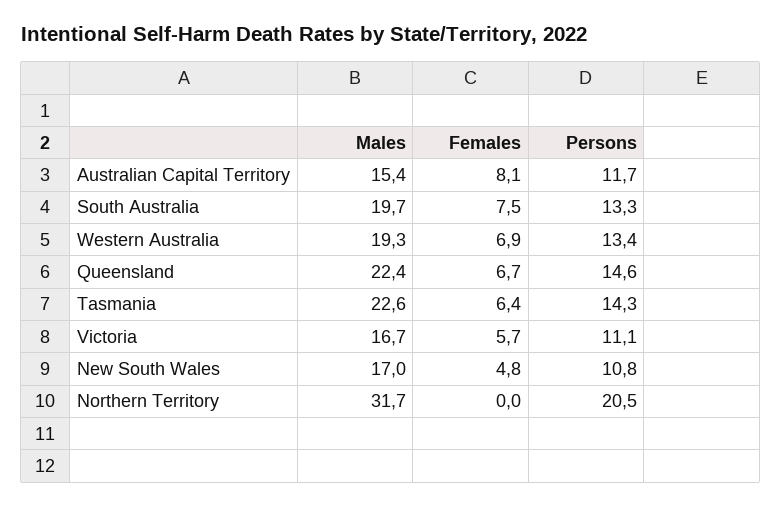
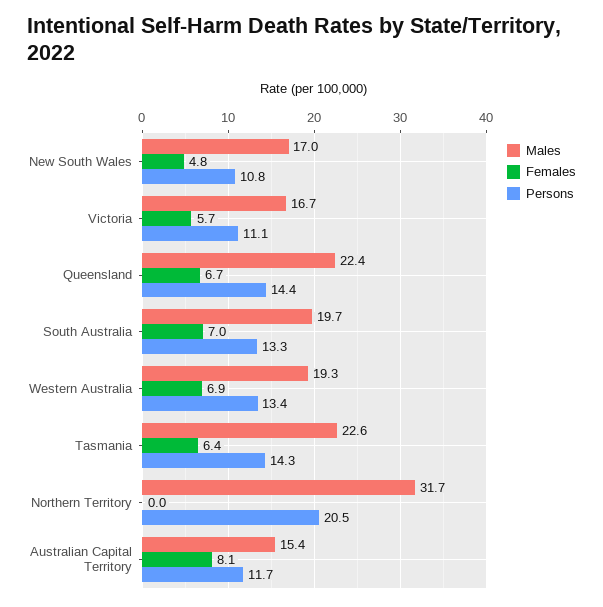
  {
    "Males": {
      "Australian Capital Territory": 15.4,
      "South Australia": 19.7,
      "Western Australia": 19.3,
      "Queensland": 22.4,
      "Tasmania": 22.6,
      "Victoria": 16.7,
      "New South Wales": 17,
      "Northern Territory": 31.7
    },
    "Females": {
      "Australian Capital Territory": 8.1,
-     "South Australia": 7.5,
+     "South Australia": 7,
      "Western Australia": 6.9,
      "Queensland": 6.7,
      "Tasmania": 6.4,
      "Victoria": 5.7,
      "New South Wales": 4.8,
      "Northern Territory": 0
    },
    "Persons": {
      "Australian Capital Territory": 11.7,
      "South Australia": 13.3,
      "Western Australia": 13.4,
-     "Queensland": 14.6,
+     "Queensland": 14.4,
      "Tasmania": 14.3,
      "Victoria": 11.1,
      "New South Wales": 10.8,
      "Northern Territory": 20.5
    }
  }

